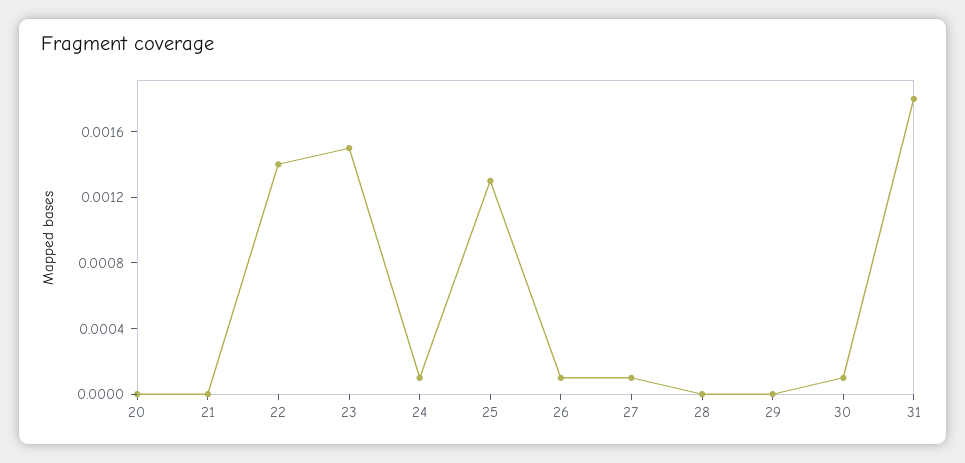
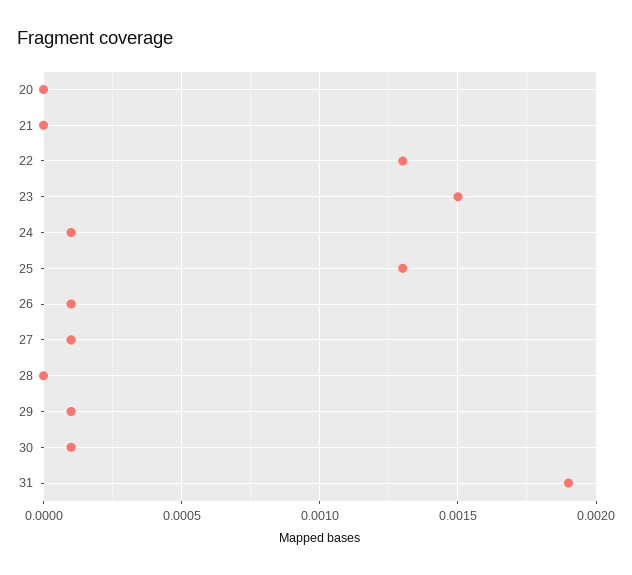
  {
    "20": 0,
    "21": 0,
-   "22": 0.0014,
+   "22": 0.0013,
    "23": 0.0015,
    "24": 0.0001,
    "25": 0.0013,
    "26": 0.0001,
    "27": 0.0001,
    "28": 0,
-   "29": 0,
+   "29": 0.0001,
    "30": 0.0001,
-   "31": 0.0018
+   "31": 0.0019
  }

